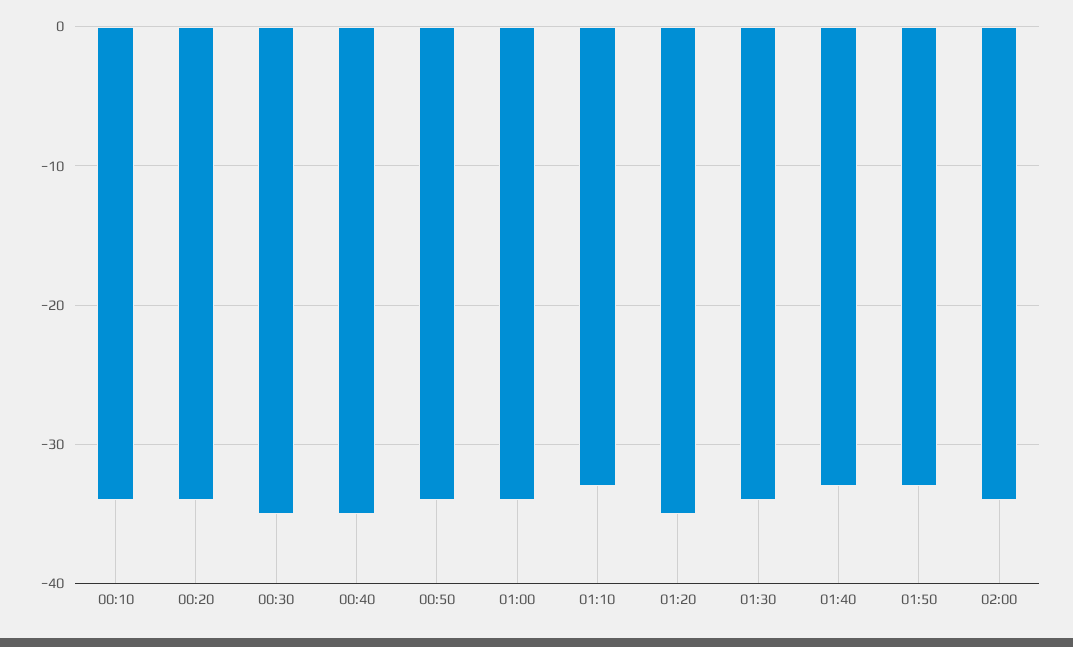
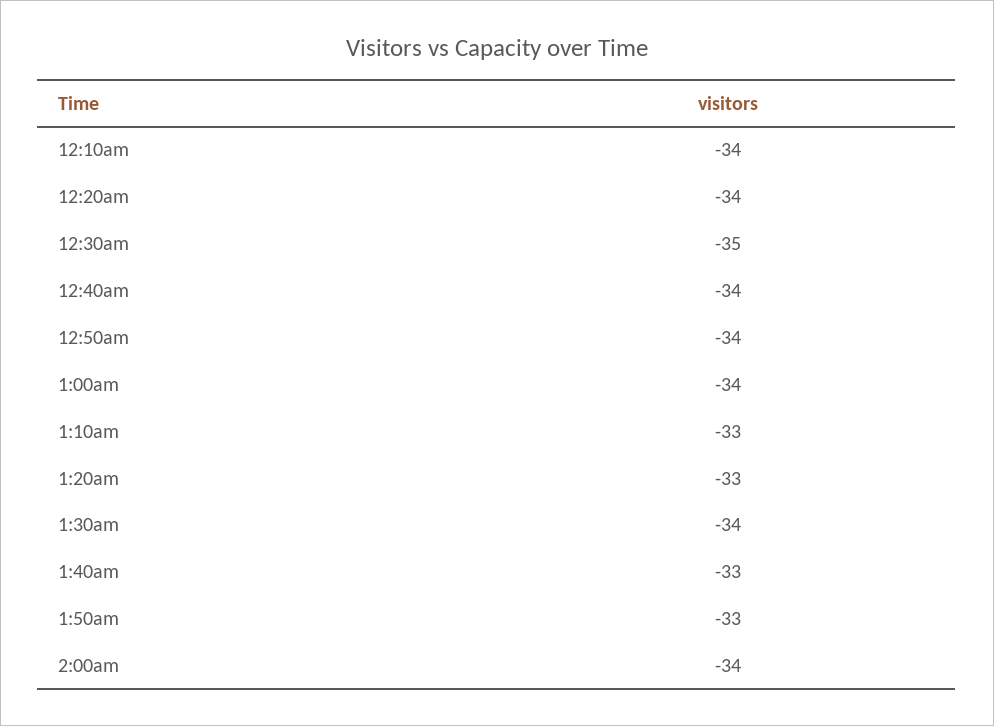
  {
    "00:10": -34,
    "00:20": -34,
    "00:30": -35,
-   "00:40": -35,
+   "00:40": -34,
    "00:50": -34,
    "01:00": -34,
    "01:10": -33,
-   "01:20": -35,
+   "01:20": -33,
    "01:30": -34,
    "01:40": -33,
    "01:50": -33,
    "02:00": -34
  }

